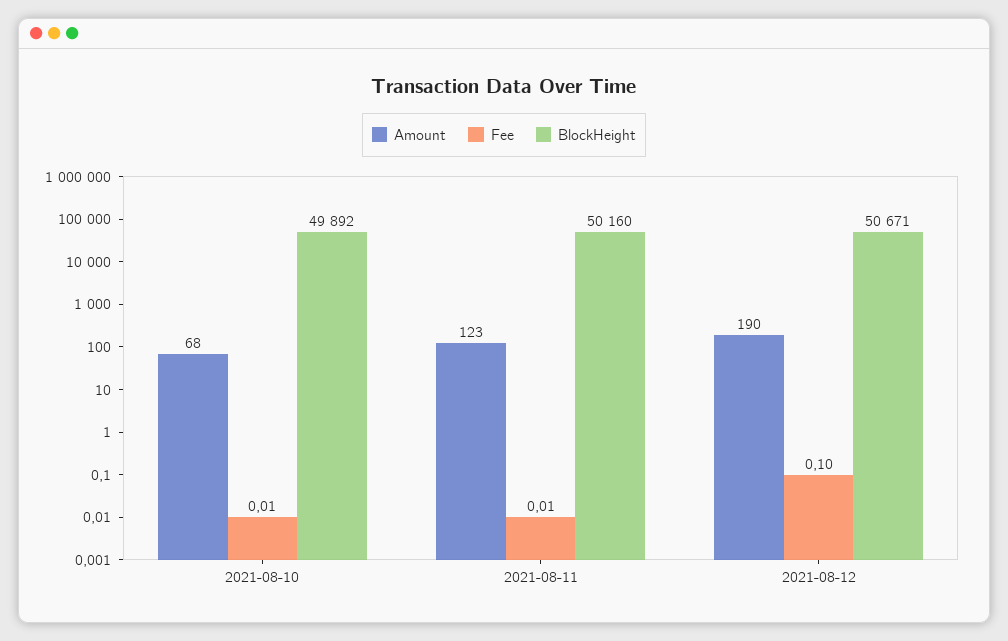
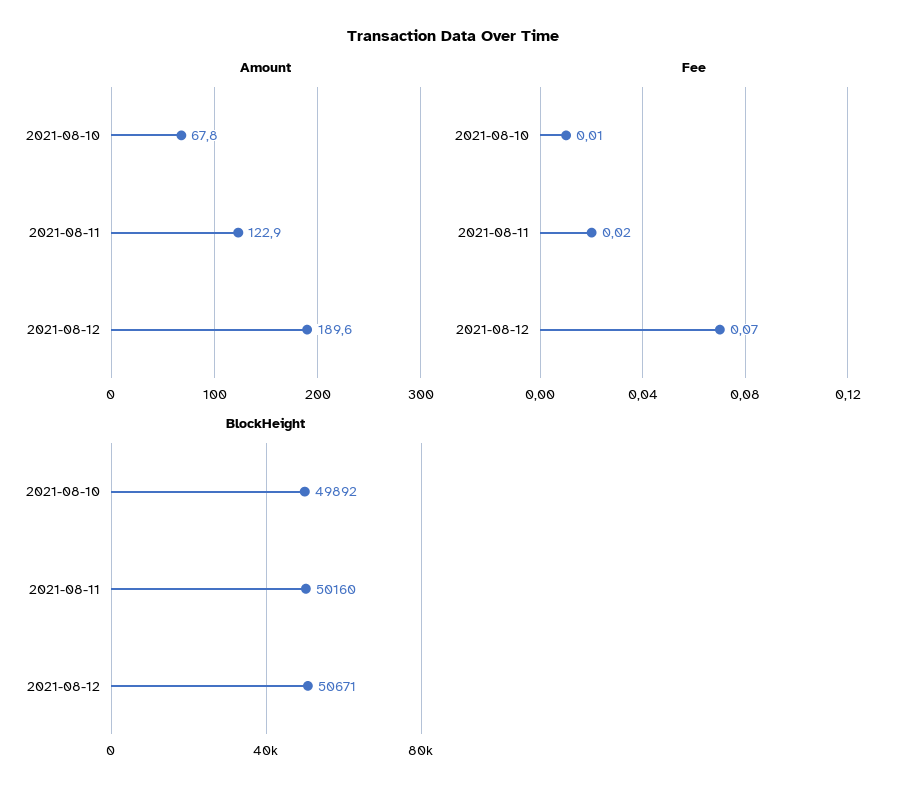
  {
    "Amount": {
      "2021-08-10": 67.8,
      "2021-08-11": 122.9,
      "2021-08-12": 189.6
    },
    "Fee": {
      "2021-08-10": 0.01,
-     "2021-08-11": 0.01,
+     "2021-08-11": 0.02,
-     "2021-08-12": 0.1
+     "2021-08-12": 0.07
    },
    "BlockHeight": {
      "2021-08-10": 49892,
      "2021-08-11": 50160,
      "2021-08-12": 50671
    }
  }

